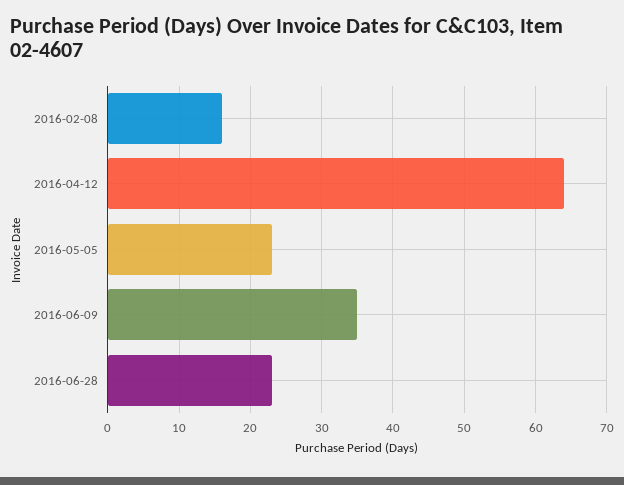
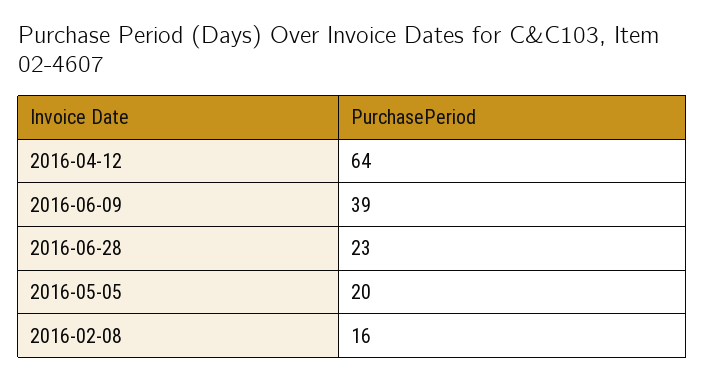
  {
    "2016-02-08": 16,
    "2016-04-12": 64,
-   "2016-05-05": 23,
+   "2016-05-05": 20,
-   "2016-06-09": 35,
+   "2016-06-09": 39,
    "2016-06-28": 23
  }

